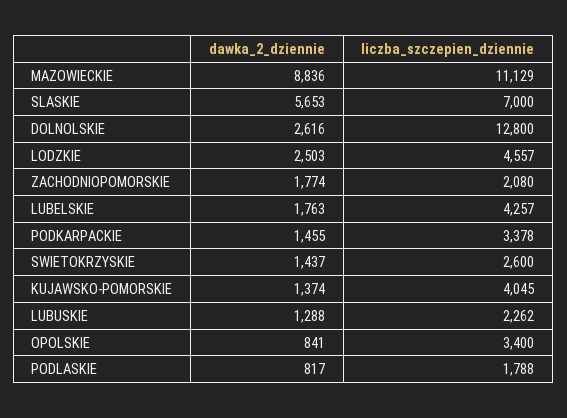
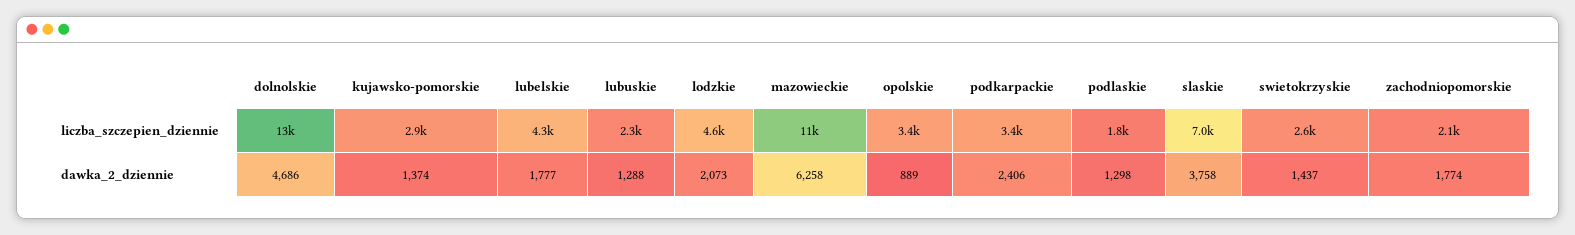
  {
    "dawka_2_dziennie": {
-     "MAZOWIECKIE": 8836,
+     "MAZOWIECKIE": 6258,
-     "SLASKIE": 5653,
+     "SLASKIE": 3758,
-     "DOLNOLSKIE": 2616,
+     "DOLNOLSKIE": 4686,
-     "LODZKIE": 2503,
+     "LODZKIE": 2073,
      "ZACHODNIOPOMORSKIE": 1774,
-     "LUBELSKIE": 1763,
+     "LUBELSKIE": 1777,
-     "PODKARPACKIE": 1455,
+     "PODKARPACKIE": 2406,
      "SWIETOKRZYSKIE": 1437,
      "KUJAWSKO-POMORSKIE": 1374,
      "LUBUSKIE": 1288,
-     "OPOLSKIE": 841,
+     "OPOLSKIE": 889,
-     "PODLASKIE": 817
+     "PODLASKIE": 1298
    },
    "liczba_szczepien_dziennie": {
      "MAZOWIECKIE": 11129,
      "SLASKIE": 7000,
      "DOLNOLSKIE": 12800,
      "LODZKIE": 4557,
      "ZACHODNIOPOMORSKIE": 2080,
      "LUBELSKIE": 4257,
      "PODKARPACKIE": 3378,
      "SWIETOKRZYSKIE": 2600,
-     "KUJAWSKO-POMORSKIE": 4045,
+     "KUJAWSKO-POMORSKIE": 2900,
      "LUBUSKIE": 2262,
      "OPOLSKIE": 3400,
      "PODLASKIE": 1788
    }
  }

